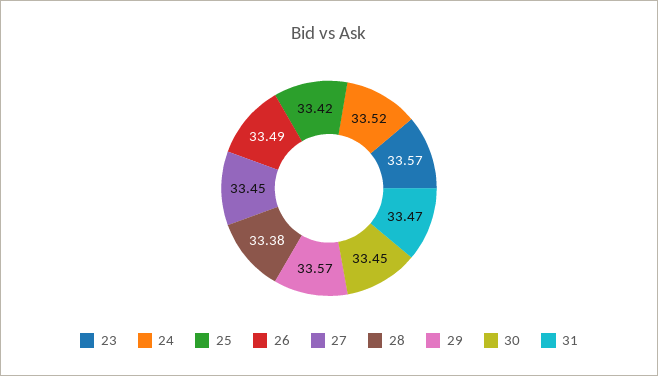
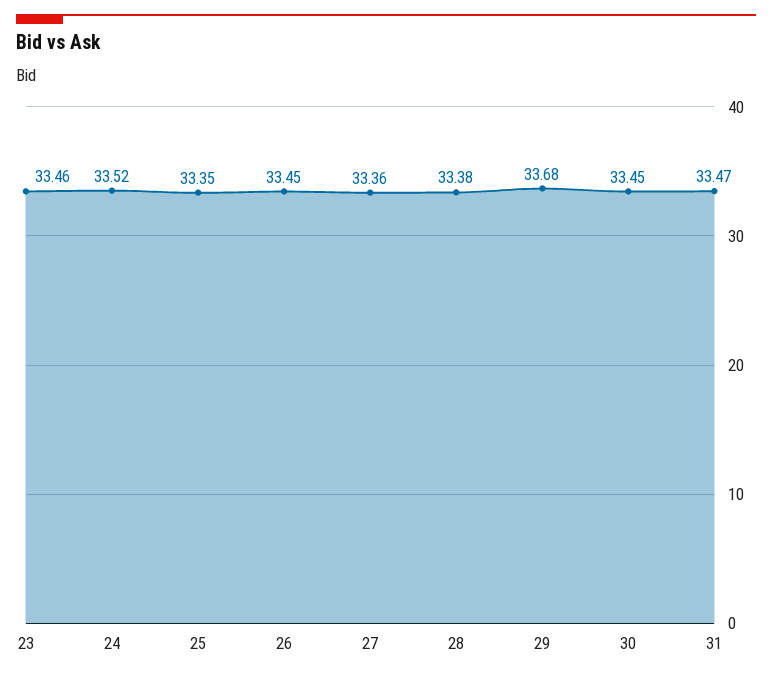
  {
-   "23": 33.57,
+   "23": 33.46,
    "24": 33.52,
-   "25": 33.42,
+   "25": 33.35,
-   "26": 33.49,
+   "26": 33.45,
-   "27": 33.45,
+   "27": 33.36,
    "28": 33.38,
-   "29": 33.57,
+   "29": 33.68,
    "30": 33.45,
    "31": 33.47
  }

